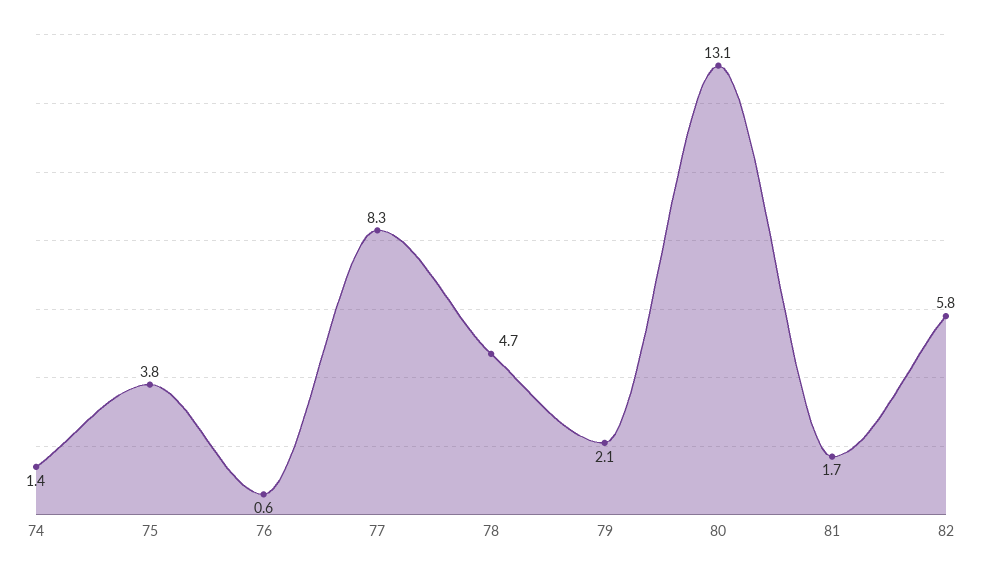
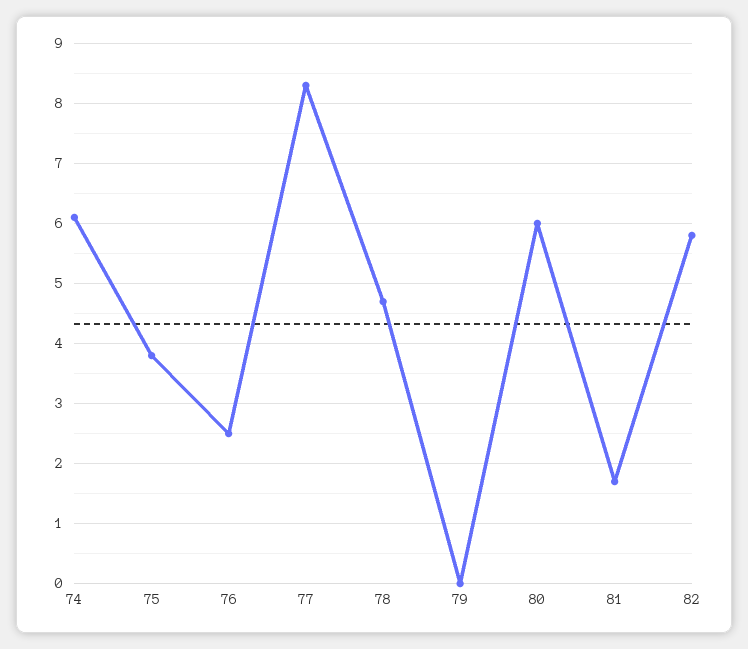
  {
-   "74": 1.4,
+   "74": 6.1,
    "75": 3.8,
-   "76": 0.6,
+   "76": 2.5,
    "77": 8.3,
    "78": 4.7,
-   "79": 2.1,
+   "79": 0,
-   "80": 13.1,
+   "80": 6,
    "81": 1.7,
    "82": 5.8
  }

